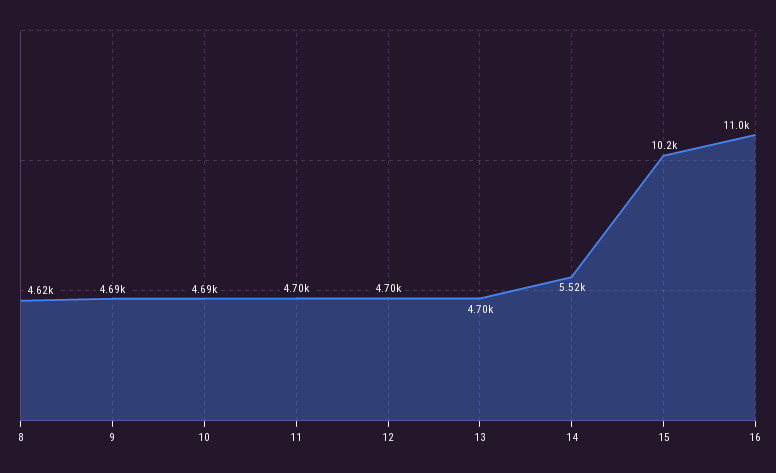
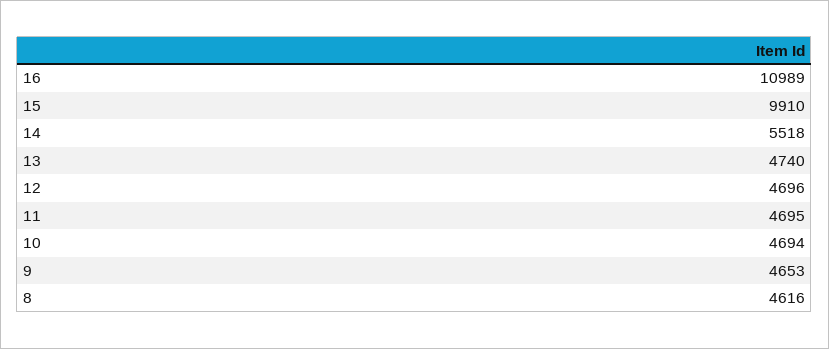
  {
    "8": 4616,
-   "9": 4690,
+   "9": 4653,
    "10": 4694,
    "11": 4695,
    "12": 4696,
-   "13": 4700,
+   "13": 4740,
    "14": 5518,
-   "15": 10200,
+   "15": 9910,
    "16": 10989
  }

